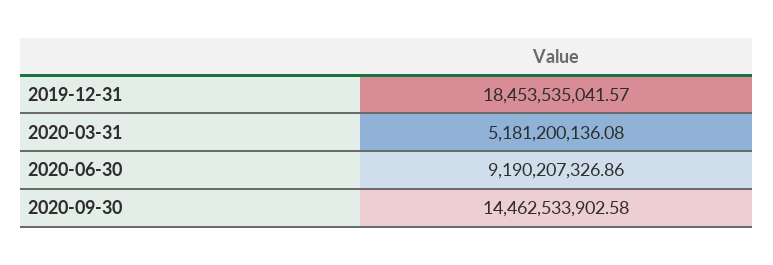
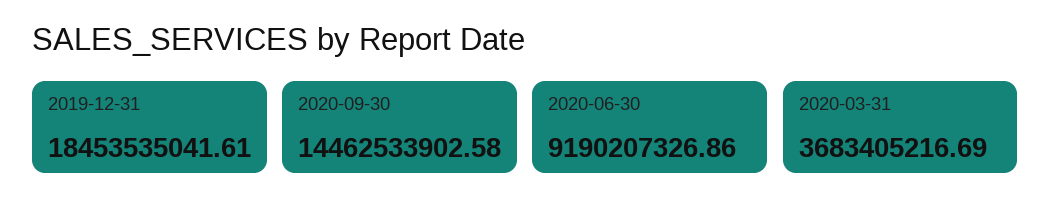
  {
-   "2019-12-31": 18453535041.57,
+   "2019-12-31": 18453535041.61,
-   "2020-03-31": 5181200136.08,
+   "2020-03-31": 3683405216.69,
    "2020-06-30": 9190207326.86,
    "2020-09-30": 14462533902.58
  }

